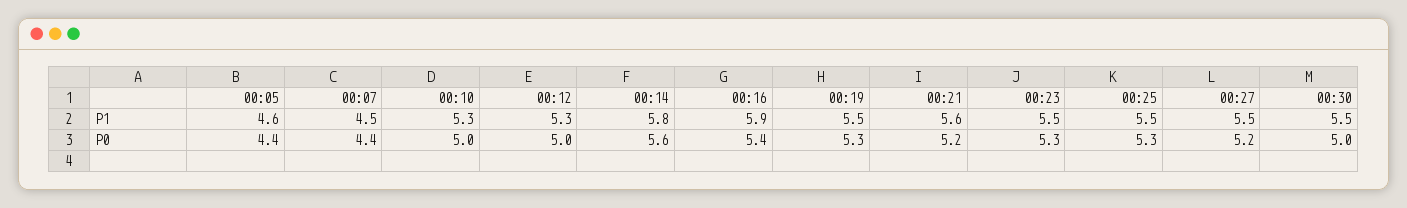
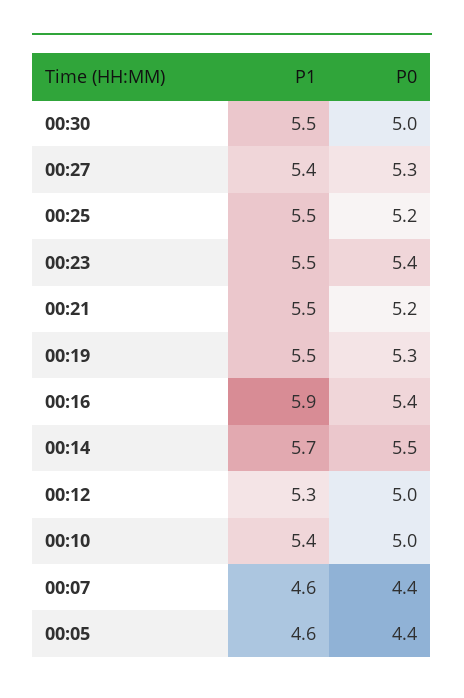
  {
    "00:05": {
      "P1": 4.6,
      "P0": 4.4
    },
    "00:07": {
-     "P1": 4.5,
+     "P1": 4.6,
      "P0": 4.4
    },
    "00:10": {
-     "P1": 5.3,
+     "P1": 5.4,
      "P0": 5
    },
    "00:12": {
      "P1": 5.3,
      "P0": 5
    },
    "00:14": {
-     "P1": 5.8,
+     "P1": 5.7,
-     "P0": 5.6
+     "P0": 5.5
    },
    "00:16": {
      "P1": 5.9,
      "P0": 5.4
    },
    "00:19": {
      "P1": 5.5,
      "P0": 5.3
    },
    "00:21": {
-     "P1": 5.6,
+     "P1": 5.5,
      "P0": 5.2
    },
    "00:23": {
      "P1": 5.5,
-     "P0": 5.3
+     "P0": 5.4
    },
    "00:25": {
      "P1": 5.5,
-     "P0": 5.3
+     "P0": 5.2
    },
    "00:27": {
-     "P1": 5.5,
+     "P1": 5.4,
-     "P0": 5.2
+     "P0": 5.3
    },
    "00:30": {
      "P1": 5.5,
      "P0": 5
    }
  }

